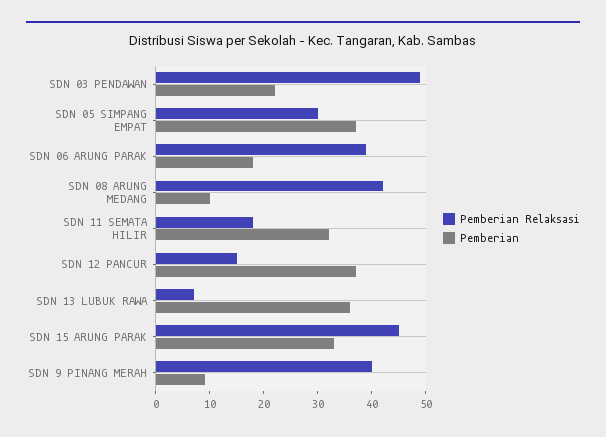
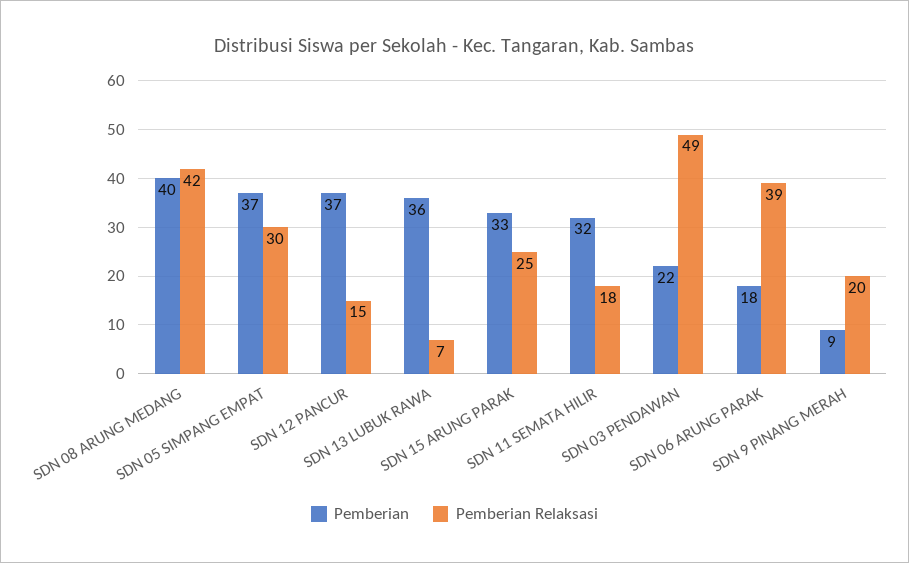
  {
    "Pemberian Relaksasi": {
      "SDN 03 PENDAWAN": 49,
      "SDN 05 SIMPANG EMPAT": 30,
      "SDN 06 ARUNG PARAK": 39,
      "SDN 08 ARUNG MEDANG": 42,
      "SDN 11 SEMATA HILIR": 18,
      "SDN 12 PANCUR": 15,
      "SDN 13 LUBUK RAWA": 7,
-     "SDN 15 ARUNG PARAK": 45,
+     "SDN 15 ARUNG PARAK": 25,
-     "SDN 9 PINANG MERAH": 40
+     "SDN 9 PINANG MERAH": 20
    },
    "Pemberian": {
      "SDN 03 PENDAWAN": 22,
      "SDN 05 SIMPANG EMPAT": 37,
      "SDN 06 ARUNG PARAK": 18,
-     "SDN 08 ARUNG MEDANG": 10,
+     "SDN 08 ARUNG MEDANG": 40,
      "SDN 11 SEMATA HILIR": 32,
      "SDN 12 PANCUR": 37,
      "SDN 13 LUBUK RAWA": 36,
      "SDN 15 ARUNG PARAK": 33,
      "SDN 9 PINANG MERAH": 9
    }
  }

